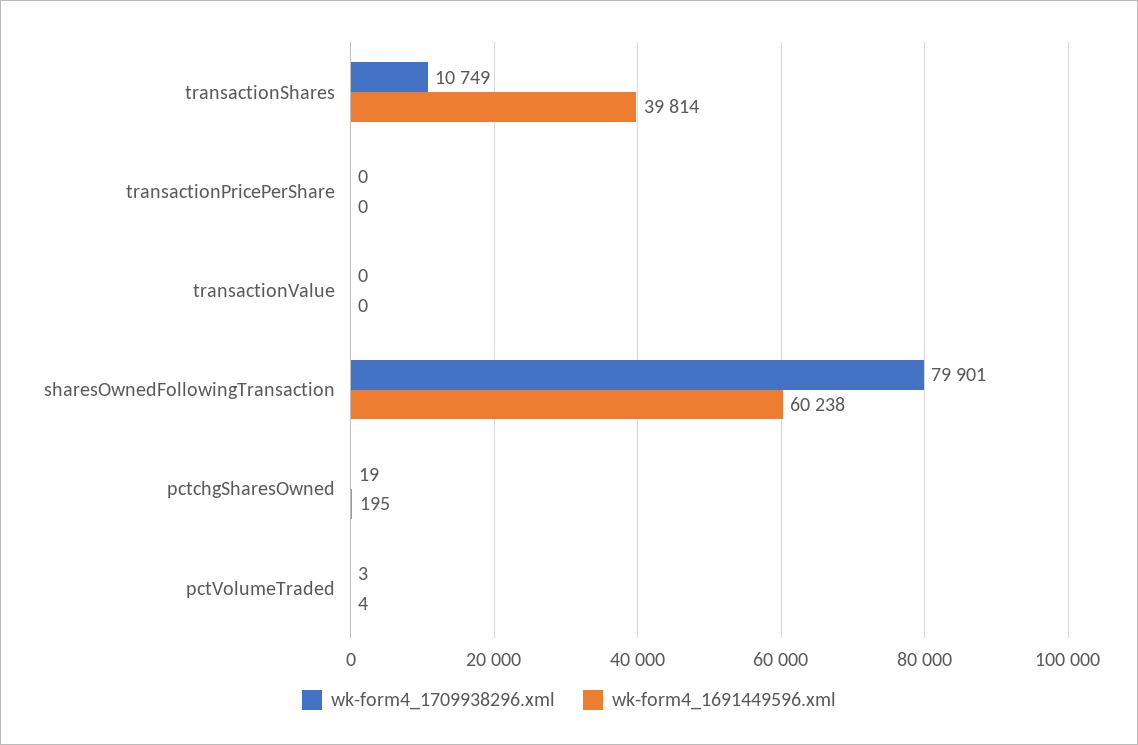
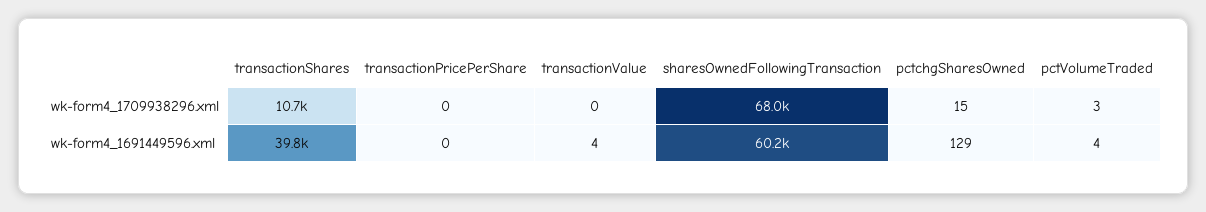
  {
    "wk-form4_1709938296.xml": {
      "transactionShares": 10749,
      "transactionPricePerShare": 0,
      "transactionValue": 0,
-     "sharesOwnedFollowingTransaction": 79901,
+     "sharesOwnedFollowingTransaction": 68000,
-     "pctchgSharesOwned": 19,
+     "pctchgSharesOwned": 15,
      "pctVolumeTraded": 3
    },
    "wk-form4_1691449596.xml": {
      "transactionShares": 39814,
      "transactionPricePerShare": 0,
-     "transactionValue": 0,
+     "transactionValue": 4,
      "sharesOwnedFollowingTransaction": 60238,
-     "pctchgSharesOwned": 195,
+     "pctchgSharesOwned": 129,
      "pctVolumeTraded": 4
    }
  }

